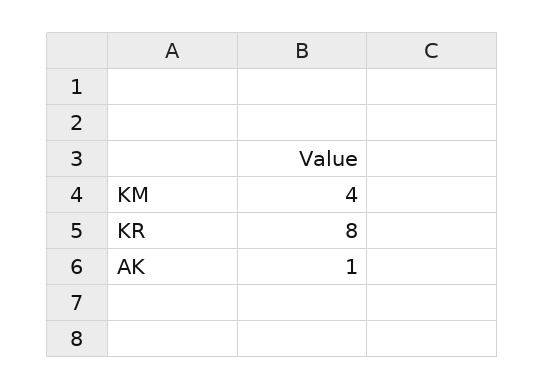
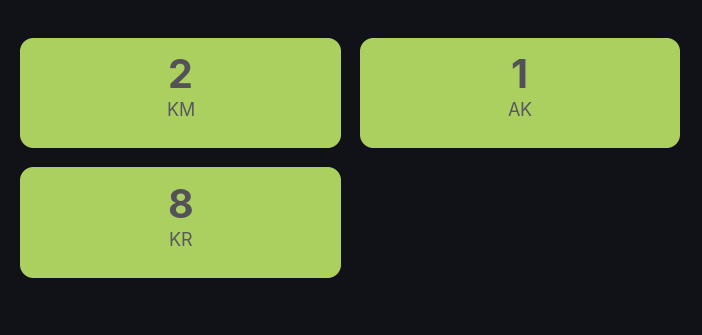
  {
-   "KM": 4,
+   "KM": 2,
    "KR": 8,
    "AK": 1
  }

